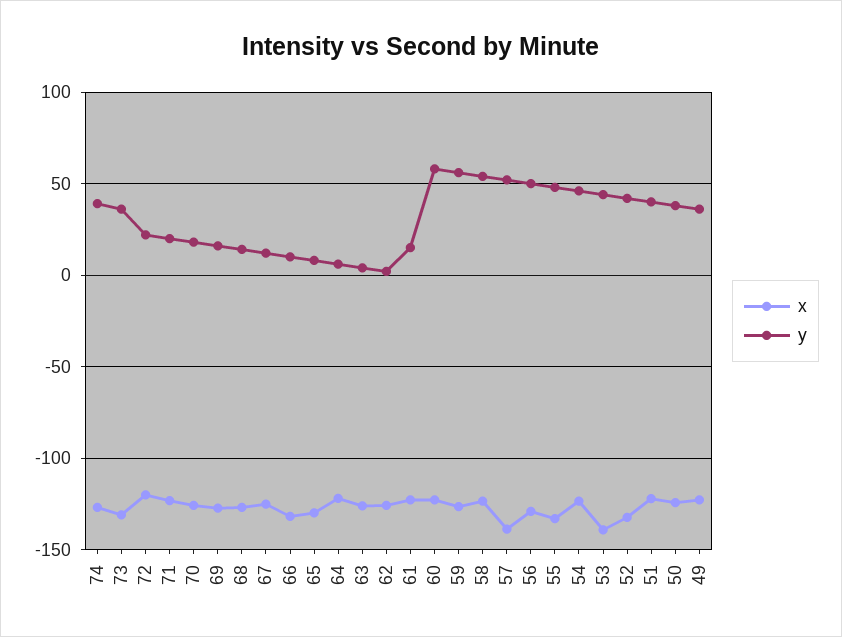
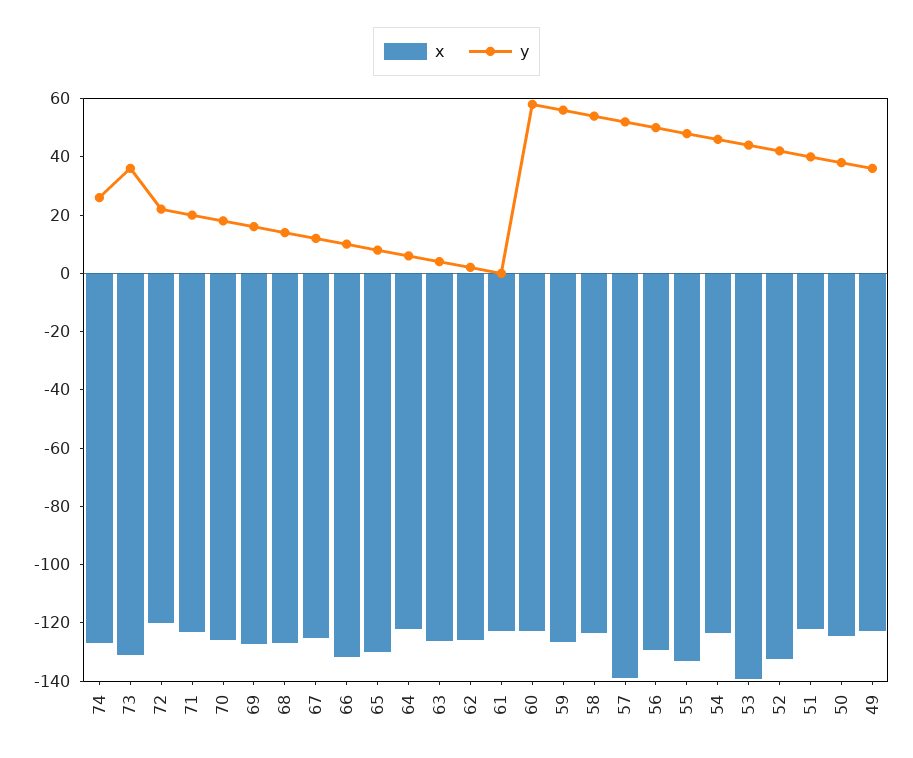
  {
    "x": {
      "74": -125,
      "73": -130,
      "72": -120,
      "71": -125,
      "70": -125,
      "69": -125,
      "68": -125,
      "67": -125,
      "66": -130,
      "65": -130,
      "64": -120,
      "63": -125,
      "62": -125,
      "61": -125,
      "60": -125,
      "59": -125,
      "58": -125,
      "57": -140,
      "56": -130,
      "55": -135,
      "54": -125,
      "53": -140,
      "52": -130,
      "51": -120,
      "50": -125,
      "49": -125
    },
    "y": {
-     "74": 40,
+     "74": 25,
      "73": 35,
      "72": 20,
      "71": 20,
      "70": 20,
      "69": 15,
      "68": 15,
      "67": 10,
      "66": 10,
      "65": 10,
      "64": 5,
      "63": 5,
      "62": 0,
-     "61": 15,
+     "61": 0,
      "60": 60,
      "59": 55,
      "58": 55,
      "57": 50,
      "56": 50,
      "55": 50,
      "54": 45,
      "53": 45,
      "52": 40,
      "51": 40,
      "50": 40,
      "49": 35
    }
  }

